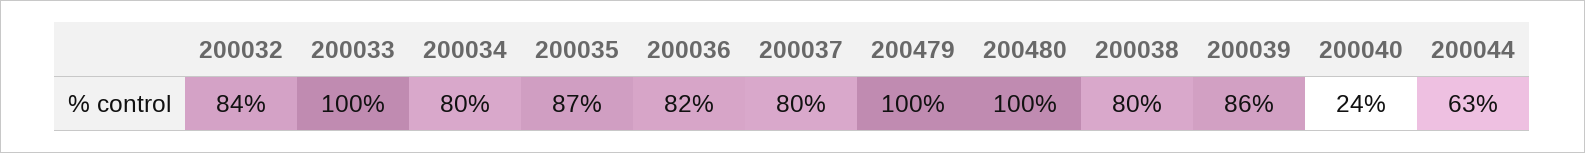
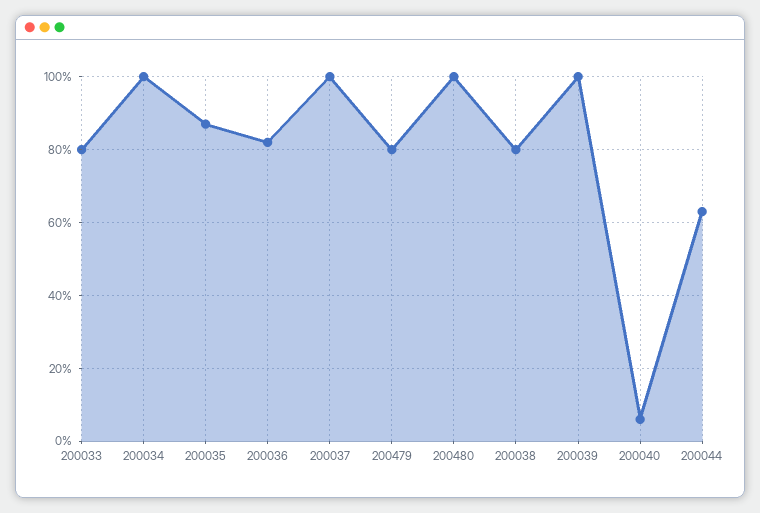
  {
-   "200032": 84,
-   "200033": 100,
+   "200033": 80,
-   "200034": 80,
+   "200034": 100,
    "200035": 87,
    "200036": 82,
-   "200037": 80,
+   "200037": 100,
-   "200479": 100,
+   "200479": 80,
    "200480": 100,
    "200038": 80,
-   "200039": 86,
+   "200039": 100,
-   "200040": 24,
+   "200040": 5,
    "200044": 63
  }

